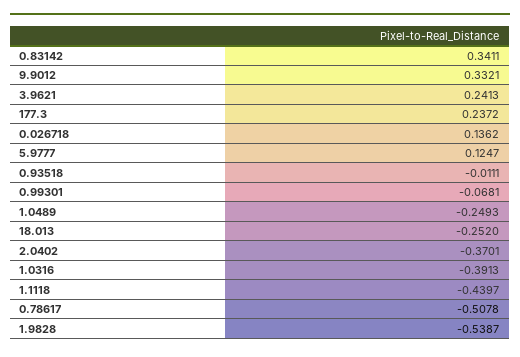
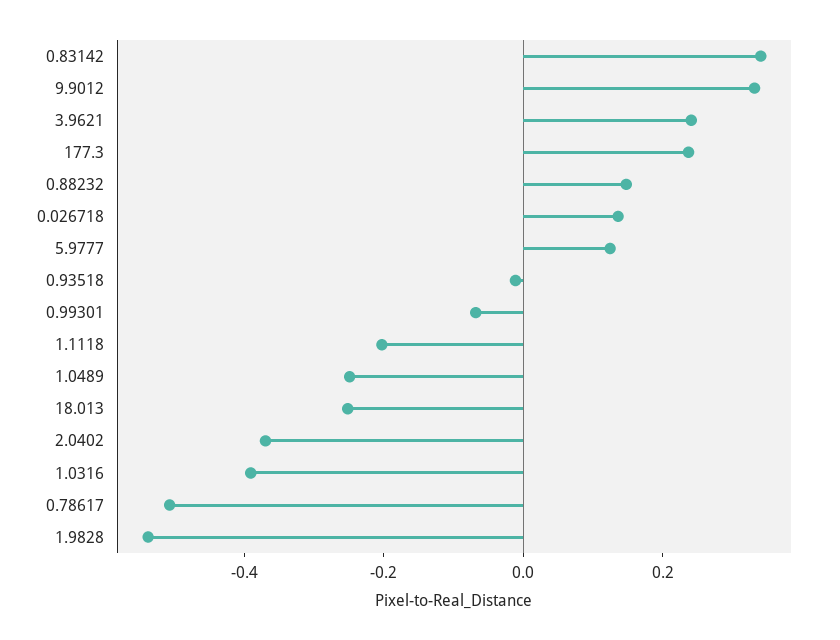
  {
    "0.83142": 0.3411,
    "9.9012": 0.3321,
    "3.9621": 0.2413,
    "177.3": 0.2372,
    "0.026718": 0.1362,
    "5.9777": 0.1247,
    "0.93518": -0.0111,
    "0.99301": -0.0681,
    "1.0489": -0.2493,
    "18.013": -0.252,
    "2.0402": -0.3701,
    "1.0316": -0.3913,
-   "1.1118": -0.4397,
+   "1.1118": -0.2,
    "0.78617": -0.5078,
-   "1.9828": -0.5387
+   "1.9828": -0.5387,
+   "0.88232": 0.15
  }

